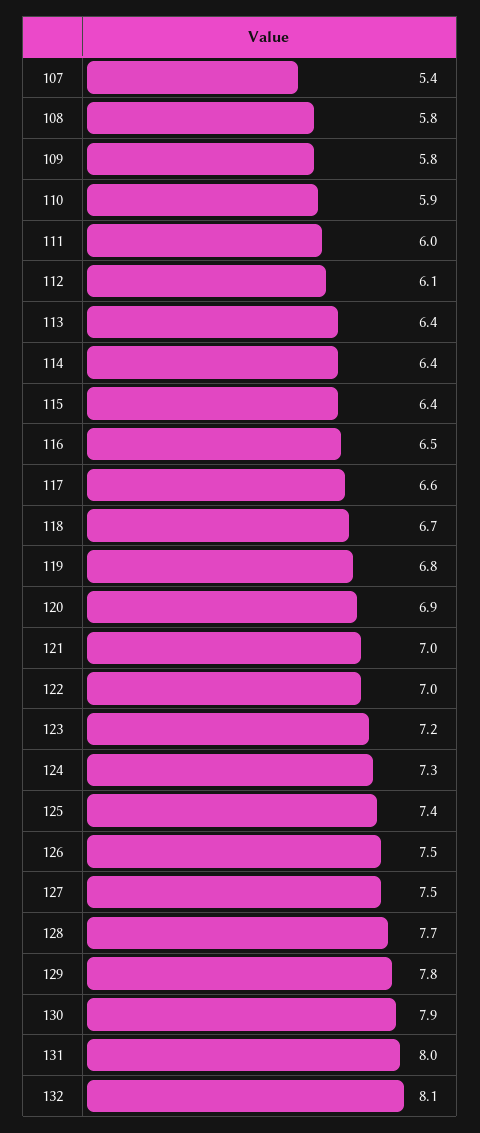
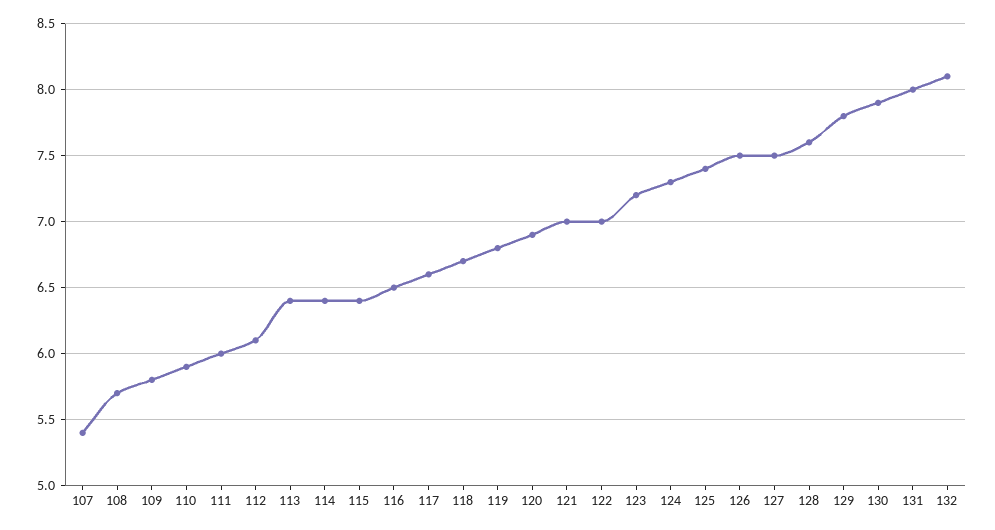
  {
    "107": 5.4,
-   "108": 5.8,
+   "108": 5.7,
    "109": 5.8,
    "110": 5.9,
    "111": 6,
    "112": 6.1,
    "113": 6.4,
    "114": 6.4,
    "115": 6.4,
    "116": 6.5,
    "117": 6.6,
    "118": 6.7,
    "119": 6.8,
    "120": 6.9,
    "121": 7,
    "122": 7,
    "123": 7.2,
    "124": 7.3,
    "125": 7.4,
    "126": 7.5,
    "127": 7.5,
-   "128": 7.7,
+   "128": 7.6,
    "129": 7.8,
    "130": 7.9,
    "131": 8,
    "132": 8.1
  }

